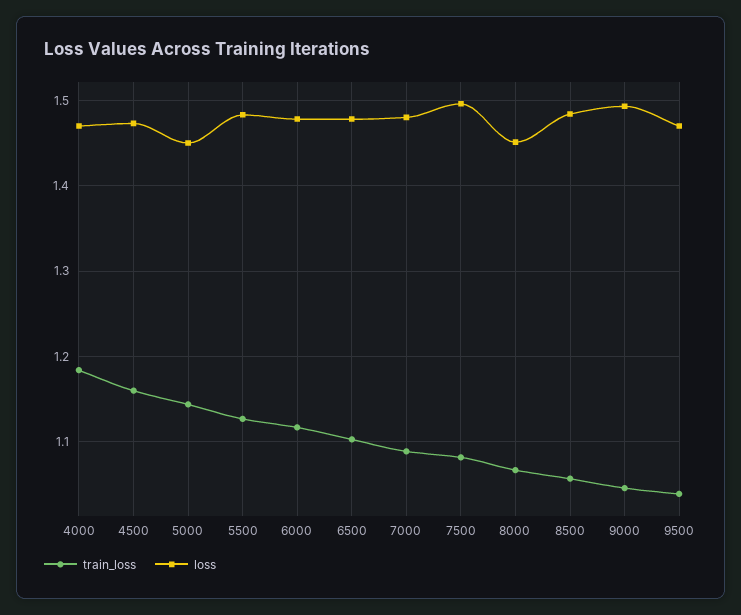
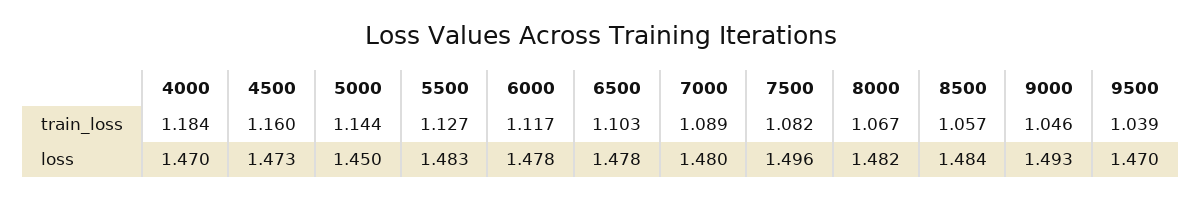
  {
    "train_loss": {
      "4000": 1.184,
      "4500": 1.16,
      "5000": 1.144,
      "5500": 1.127,
      "6000": 1.117,
      "6500": 1.103,
      "7000": 1.089,
      "7500": 1.082,
      "8000": 1.067,
      "8500": 1.057,
      "9000": 1.046,
      "9500": 1.039
    },
    "loss": {
      "4000": 1.47,
      "4500": 1.473,
      "5000": 1.45,
      "5500": 1.483,
      "6000": 1.478,
      "6500": 1.478,
      "7000": 1.48,
      "7500": 1.496,
-     "8000": 1.45,
+     "8000": 1.482,
      "8500": 1.484,
      "9000": 1.493,
      "9500": 1.47
    }
  }

